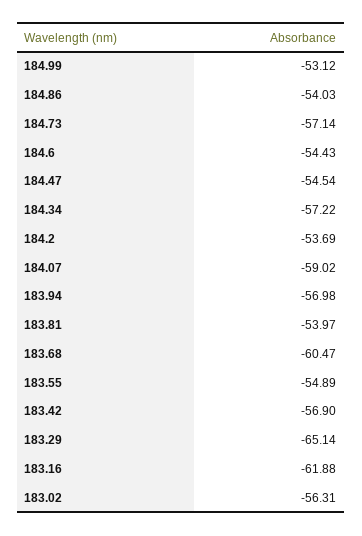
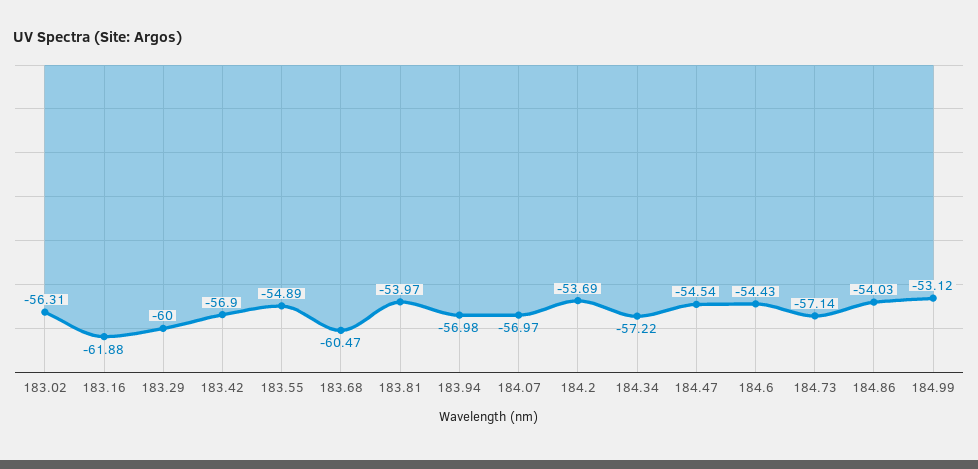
  {
    "184.99": -53.12,
    "184.86": -54.03,
    "184.73": -57.14,
    "184.6": -54.43,
    "184.47": -54.54,
    "184.34": -57.22,
    "184.2": -53.69,
-   "184.07": -59.02,
+   "184.07": -56.97,
    "183.94": -56.98,
    "183.81": -53.97,
    "183.68": -60.47,
    "183.55": -54.89,
    "183.42": -56.9,
-   "183.29": -65.14,
+   "183.29": -60,
    "183.16": -61.88,
    "183.02": -56.31
  }

